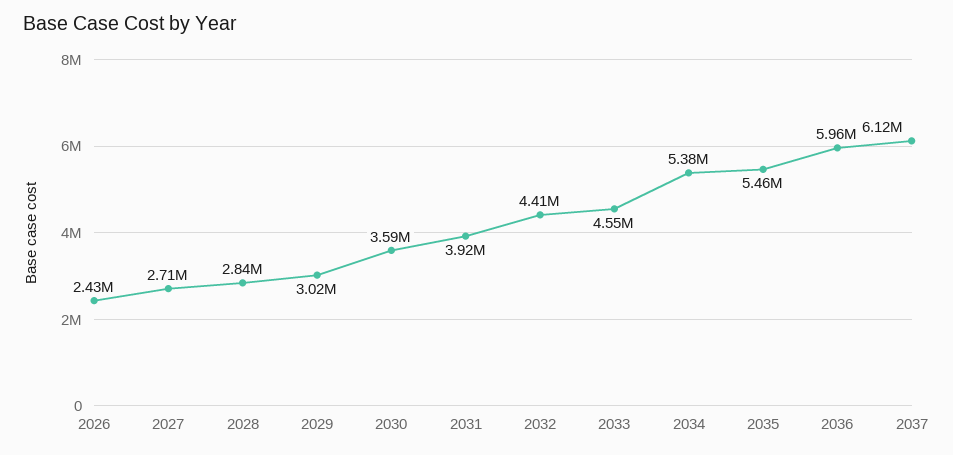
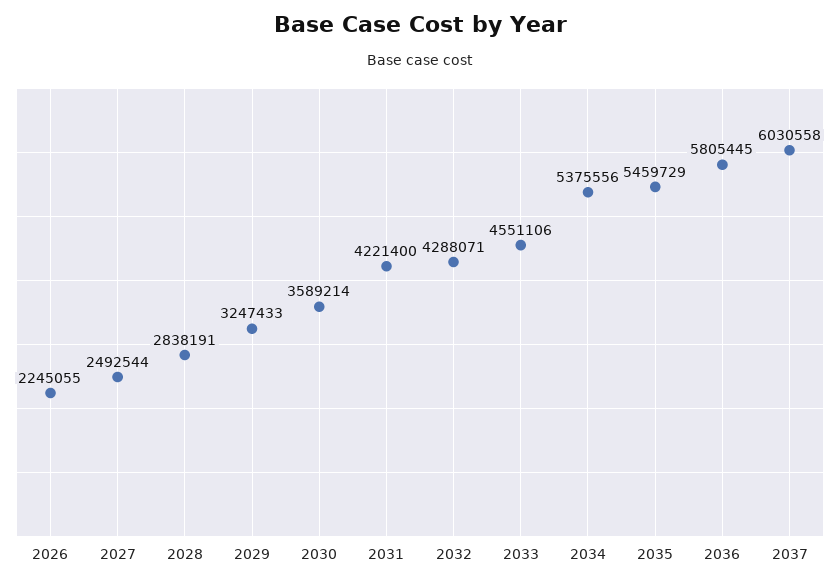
  {
-   "2026": 2430000,
+   "2026": 2245055,
-   "2027": 2710000,
+   "2027": 2492544,
    "2028": 2838191,
-   "2029": 3020000,
+   "2029": 3247433,
    "2030": 3589214,
-   "2031": 3920000,
+   "2031": 4221400,
-   "2032": 4410000,
+   "2032": 4288071,
    "2033": 4551106,
    "2034": 5375556,
    "2035": 5459729,
-   "2036": 5960000,
+   "2036": 5805445,
-   "2037": 6120000
+   "2037": 6030558
  }

